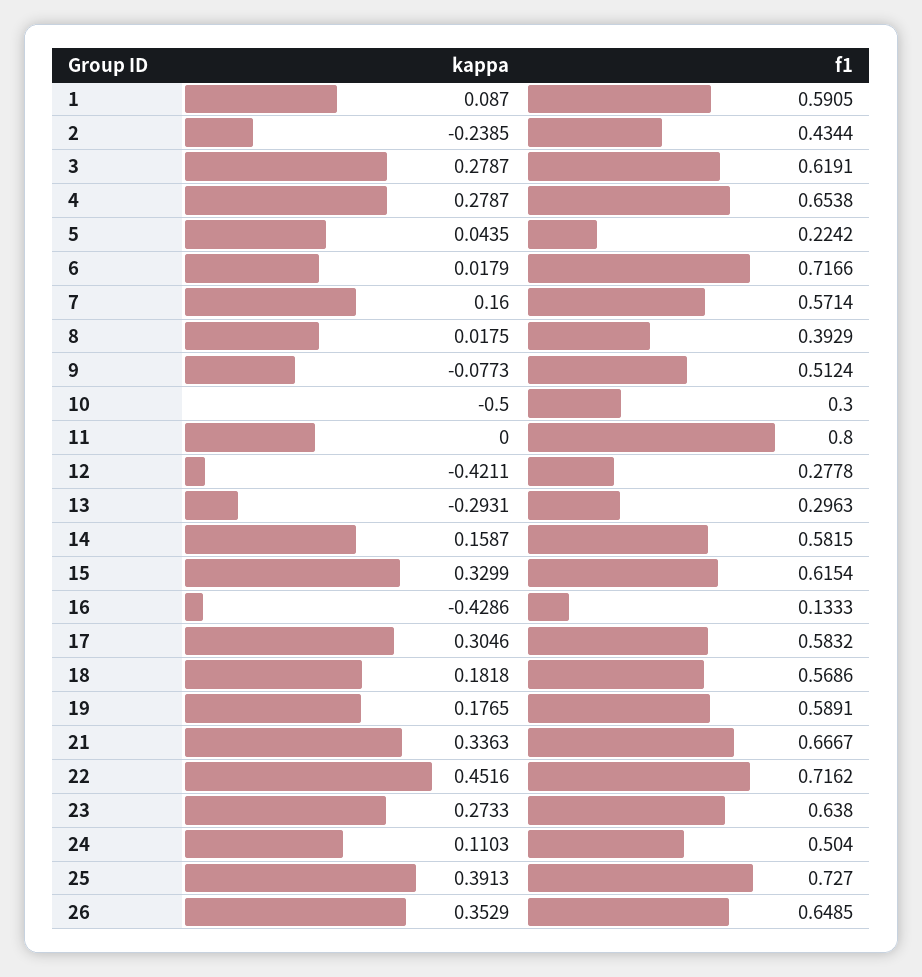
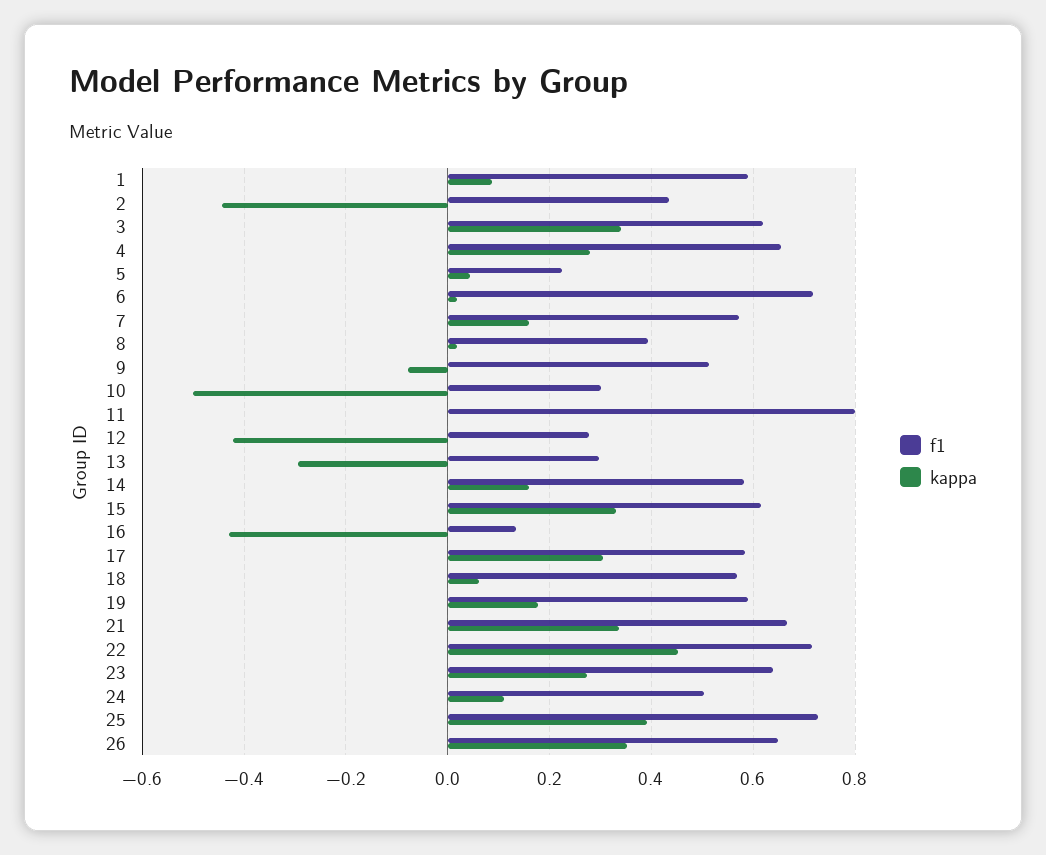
  {
    "kappa": {
      "1": 0.087,
-     "2": -0.2385,
+     "2": -0.44,
-     "3": 0.2787,
+     "3": 0.34,
      "4": 0.2787,
      "5": 0.0435,
      "6": 0.0179,
      "7": 0.16,
      "8": 0.0175,
      "9": -0.0773,
      "10": -0.5,
      "11": 0,
      "12": -0.4211,
      "13": -0.2931,
      "14": 0.1587,
      "15": 0.3299,
      "16": -0.4286,
      "17": 0.3046,
-     "18": 0.1818,
+     "18": 0.06,
      "19": 0.1765,
      "21": 0.3363,
      "22": 0.4516,
      "23": 0.2733,
      "24": 0.1103,
      "25": 0.3913,
      "26": 0.3529
    },
    "f1": {
      "1": 0.5905,
      "2": 0.4344,
      "3": 0.6191,
      "4": 0.6538,
      "5": 0.2242,
      "6": 0.7166,
      "7": 0.5714,
      "8": 0.3929,
      "9": 0.5124,
      "10": 0.3,
      "11": 0.8,
      "12": 0.2778,
      "13": 0.2963,
      "14": 0.5815,
      "15": 0.6154,
      "16": 0.1333,
      "17": 0.5832,
      "18": 0.5686,
      "19": 0.5891,
      "21": 0.6667,
      "22": 0.7162,
      "23": 0.638,
      "24": 0.504,
      "25": 0.727,
      "26": 0.6485
    }
  }

